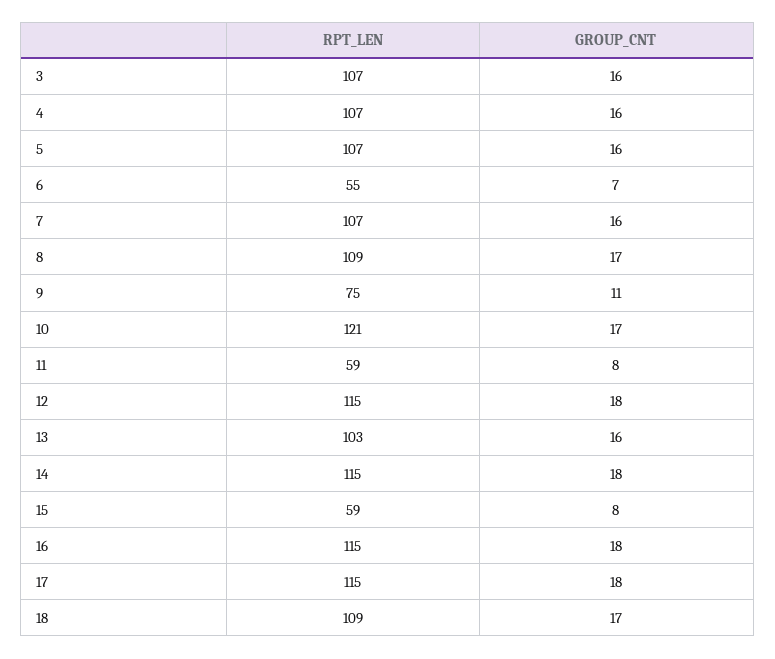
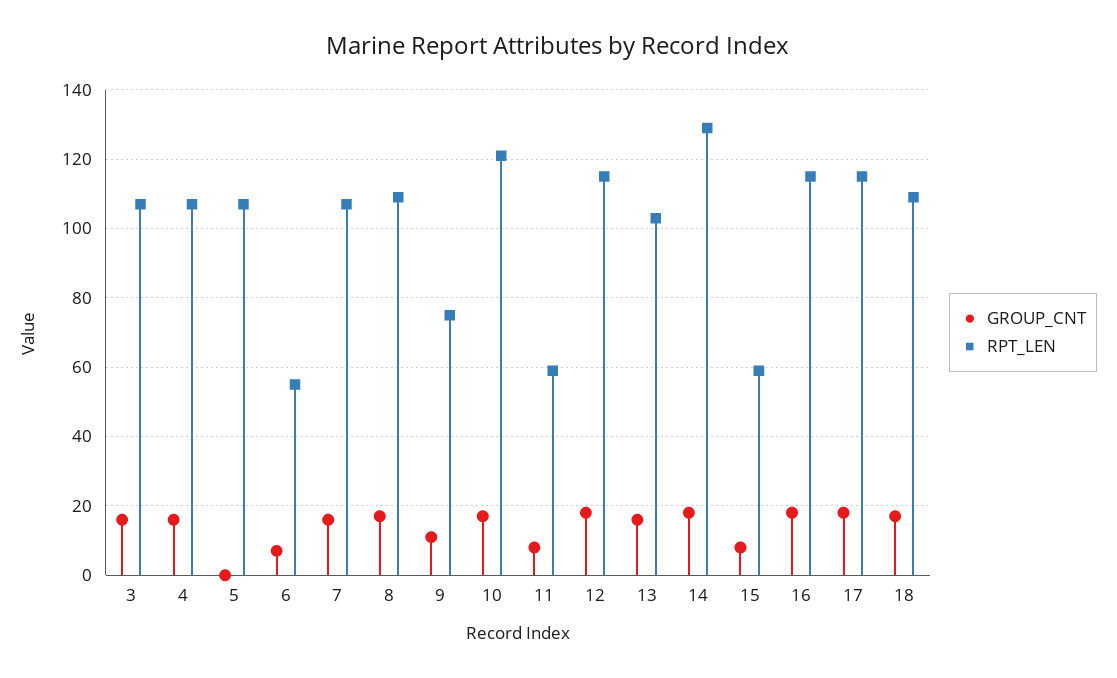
  {
    "RPT_LEN": {
      "3": 107,
      "4": 107,
      "5": 107,
      "6": 55,
      "7": 107,
      "8": 109,
      "9": 75,
      "10": 121,
      "11": 59,
      "12": 115,
      "13": 103,
-     "14": 115,
+     "14": 130,
      "15": 59,
      "16": 115,
      "17": 115,
      "18": 109
    },
    "GROUP_CNT": {
      "3": 16,
      "4": 16,
-     "5": 16,
+     "5": 0,
      "6": 7,
      "7": 16,
      "8": 17,
      "9": 11,
      "10": 17,
      "11": 8,
      "12": 18,
      "13": 16,
      "14": 18,
      "15": 8,
      "16": 18,
      "17": 18,
      "18": 17
    }
  }

